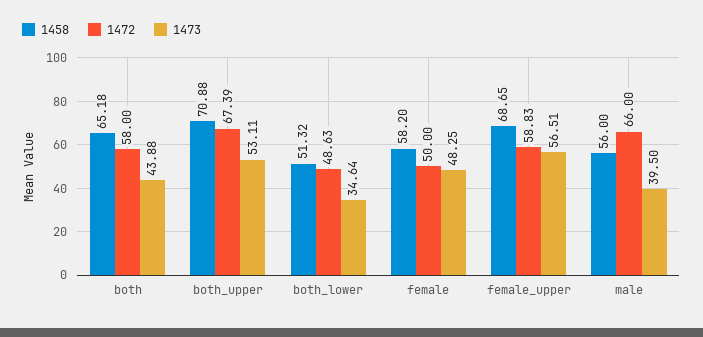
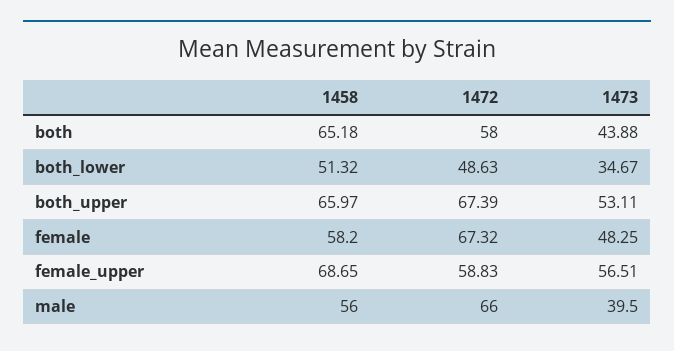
  {
    "1458": {
      "both": 65.18,
-     "both_upper": 70.88,
+     "both_upper": 65.97,
      "both_lower": 51.32,
      "female": 58.2,
      "female_upper": 68.65,
      "male": 56
    },
    "1472": {
      "both": 58,
      "both_upper": 67.39,
      "both_lower": 48.63,
-     "female": 50,
+     "female": 67.32,
      "female_upper": 58.83,
      "male": 66
    },
    "1473": {
      "both": 43.88,
      "both_upper": 53.11,
-     "both_lower": 34.64,
+     "both_lower": 34.67,
      "female": 48.25,
      "female_upper": 56.51,
      "male": 39.5
    }
  }

